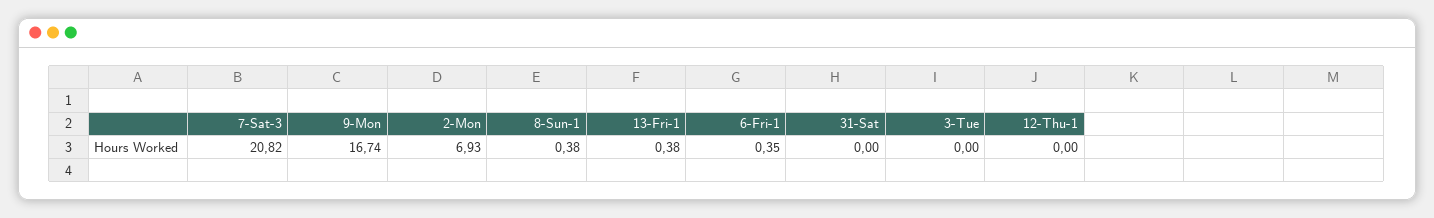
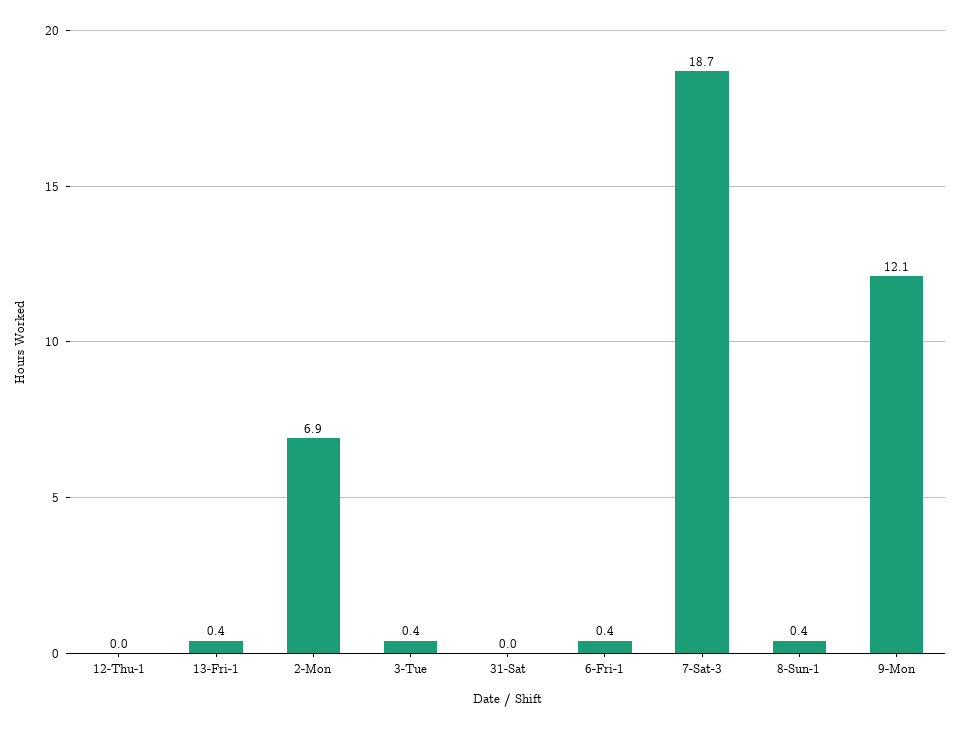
  {
-   "7-Sat-3": 20.82,
+   "7-Sat-3": 18.7,
-   "9-Mon": 16.74,
+   "9-Mon": 12.1,
    "2-Mon": 6.93,
    "8-Sun-1": 0.38,
    "13-Fri-1": 0.38,
    "6-Fri-1": 0.35,
    "31-Sat": 0,
-   "3-Tue": 0,
+   "3-Tue": 0.4,
    "12-Thu-1": 0
  }

